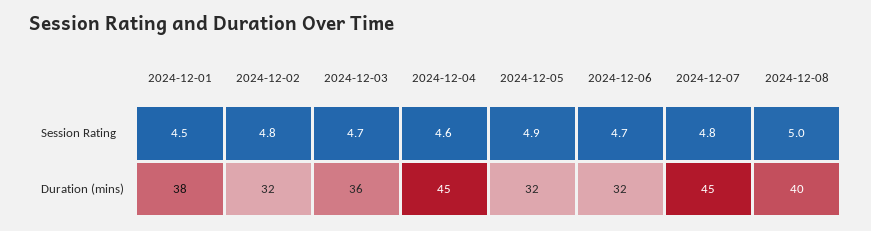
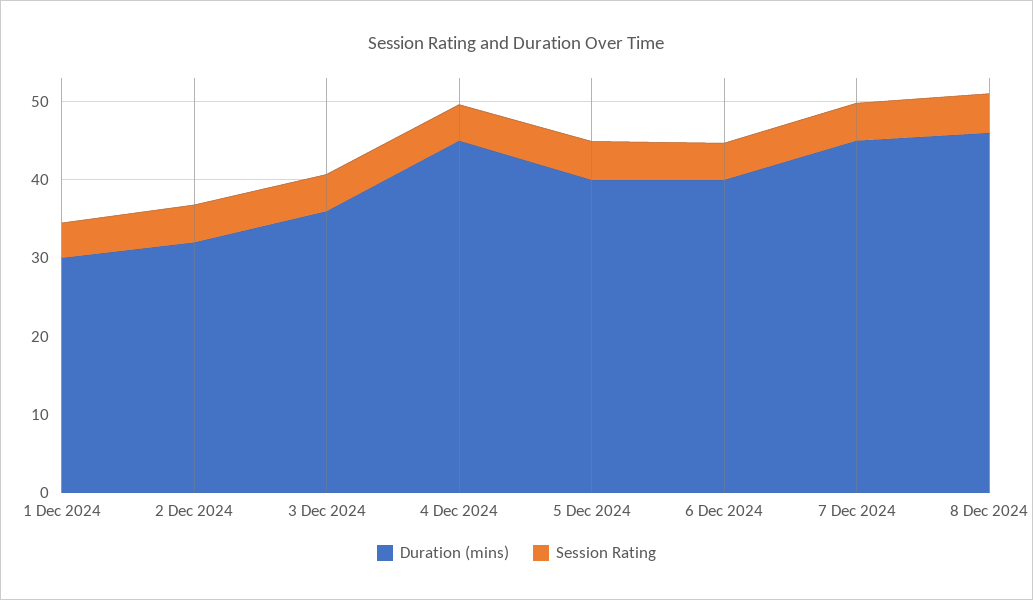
  {
    "Session Rating": {
      "2024-12-01": 4.5,
      "2024-12-02": 4.8,
      "2024-12-03": 4.7,
      "2024-12-04": 4.6,
      "2024-12-05": 4.9,
      "2024-12-06": 4.7,
      "2024-12-07": 4.8,
      "2024-12-08": 5
    },
    "Duration (mins)": {
-     "2024-12-01": 38,
+     "2024-12-01": 30,
      "2024-12-02": 32,
      "2024-12-03": 36,
      "2024-12-04": 45,
-     "2024-12-05": 32,
+     "2024-12-05": 40,
-     "2024-12-06": 32,
+     "2024-12-06": 40,
      "2024-12-07": 45,
-     "2024-12-08": 40
+     "2024-12-08": 46
    }
  }

